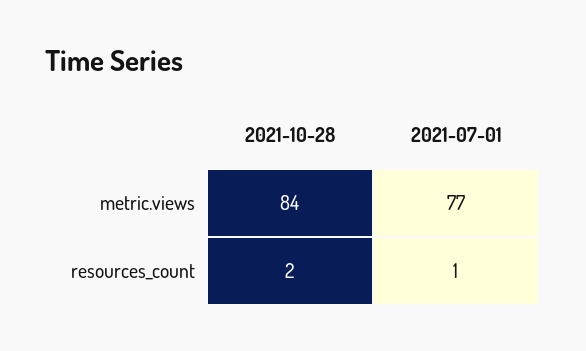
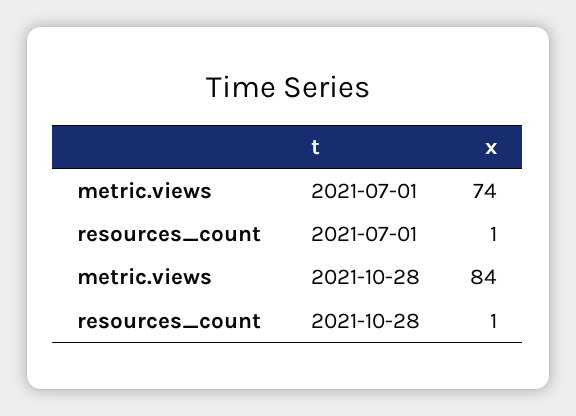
  {
    "2021-10-28": {
      "metric.views": 84,
-     "resources_count": 2
+     "resources_count": 1
    },
    "2021-07-01": {
-     "metric.views": 77,
+     "metric.views": 74,
      "resources_count": 1
    }
  }

